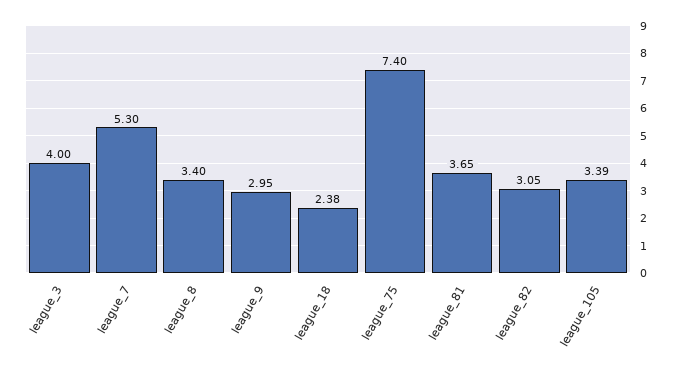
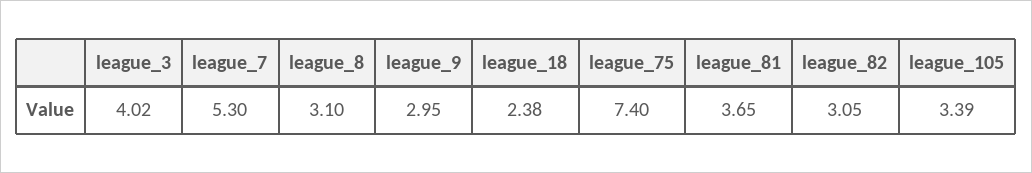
  {
-   "league_3": 4,
+   "league_3": 4.02,
    "league_7": 5.3,
-   "league_8": 3.4,
+   "league_8": 3.1,
    "league_9": 2.95,
    "league_18": 2.38,
    "league_75": 7.4,
    "league_81": 3.65,
    "league_82": 3.05,
    "league_105": 3.39
  }

